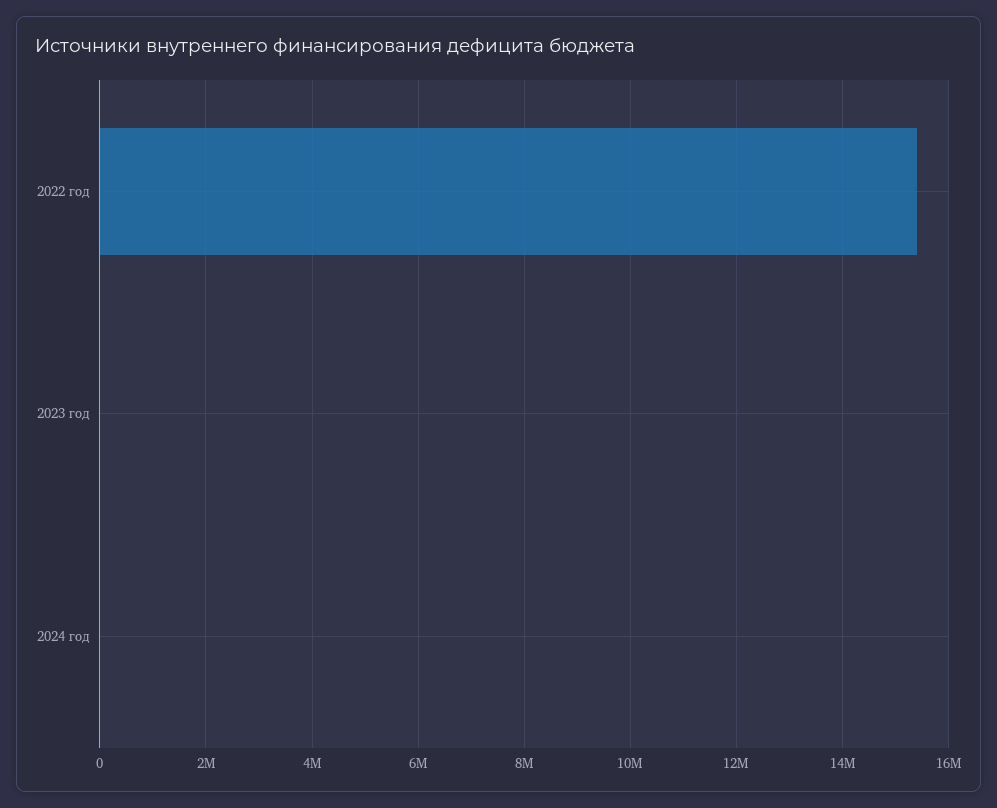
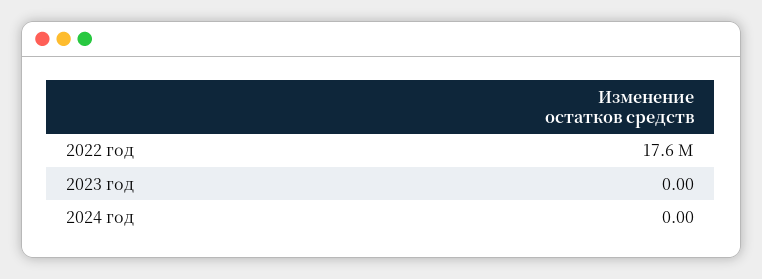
  {
-   "2022 год": 15400000,
+   "2022 год": 17600000,
    "2023 год": 0,
    "2024 год": 0
  }

